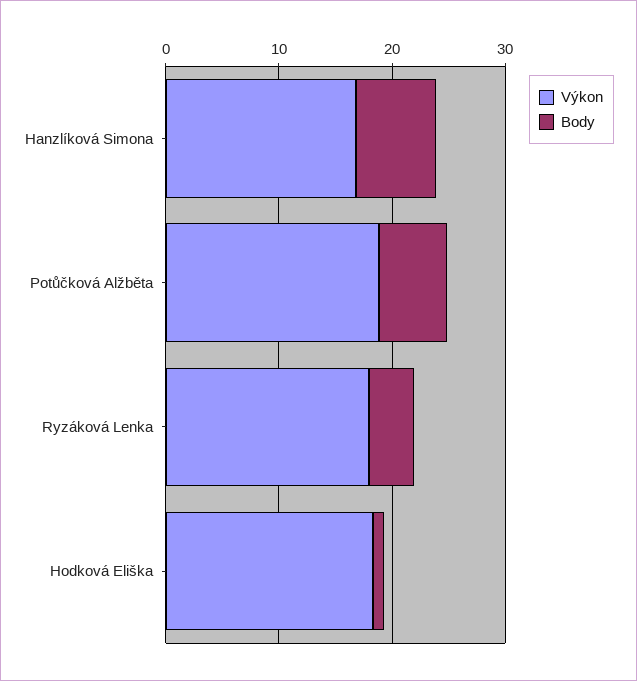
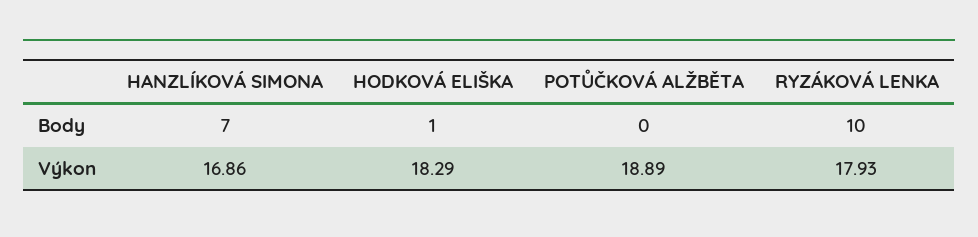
  {
    "Výkon": {
      "Hanzlíková Simona": 16.86,
      "Potůčková Alžběta": 18.89,
      "Ryzáková Lenka": 17.93,
      "Hodková Eliška": 18.29
    },
    "Body": {
      "Hanzlíková Simona": 7,
-     "Potůčková Alžběta": 6,
+     "Potůčková Alžběta": 0,
-     "Ryzáková Lenka": 4,
+     "Ryzáková Lenka": 10,
      "Hodková Eliška": 1
    }
  }

